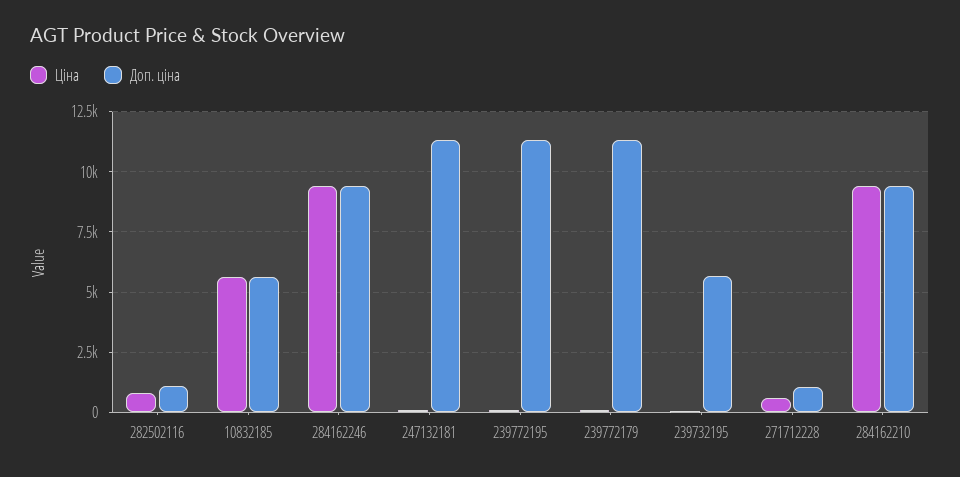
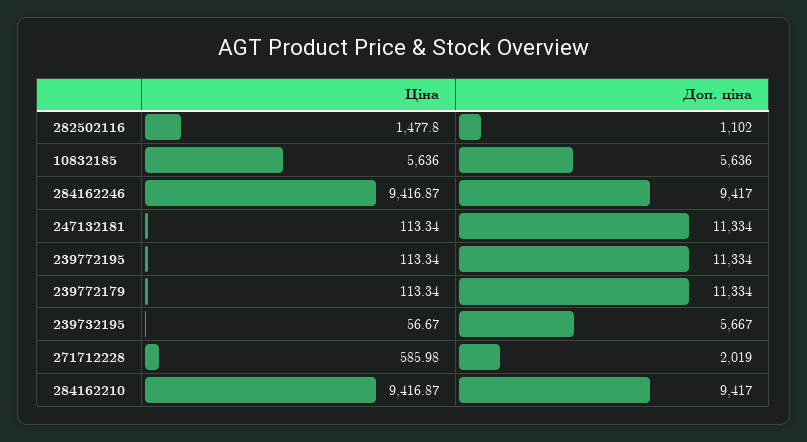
  {
    "Ціна": {
-     "282502116": 750,
+     "282502116": 1477.8,
      "10832185": 5636,
      "284162246": 9416.87,
      "247132181": 113.34,
      "239772195": 113.34,
      "239772179": 113.34,
      "239732195": 56.67,
      "271712228": 585.98,
      "284162210": 9416.87
    },
    "Доп. ціна": {
      "282502116": 1102,
      "10832185": 5636,
      "284162246": 9417,
      "247132181": 11334,
      "239772195": 11334,
      "239772179": 11334,
      "239732195": 5667,
-     "271712228": 1000,
+     "271712228": 2019,
      "284162210": 9417
    }
  }

